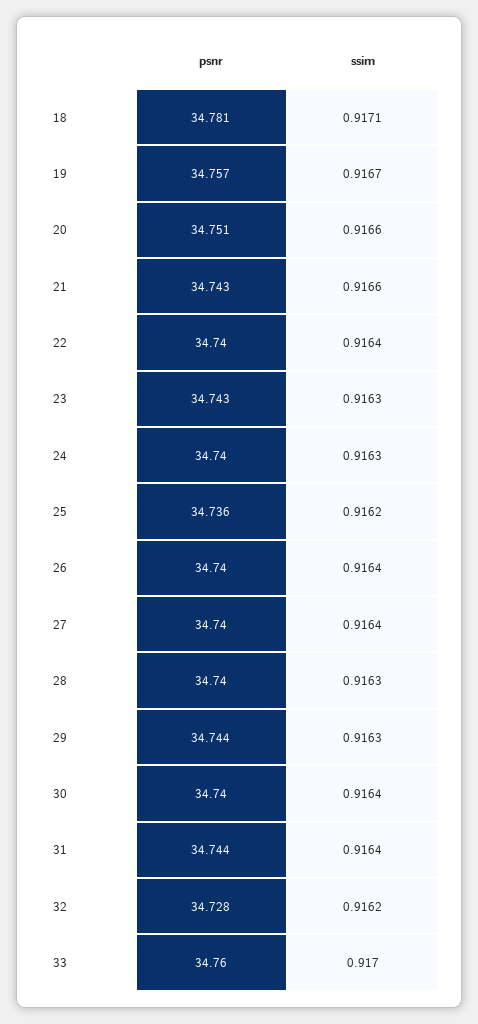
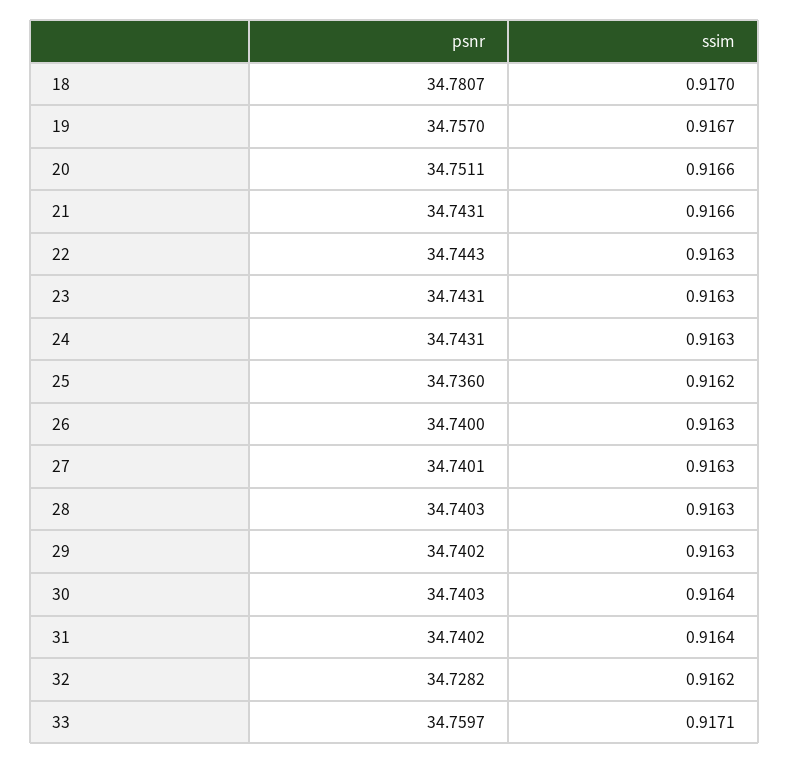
  {
    "psnr": {
      "18": 34.7807,
      "19": 34.757,
      "20": 34.7511,
      "21": 34.7431,
-     "22": 34.74,
+     "22": 34.7443,
      "23": 34.7431,
-     "24": 34.74,
+     "24": 34.7431,
      "25": 34.736,
      "26": 34.74,
      "27": 34.7401,
      "28": 34.7403,
-     "29": 34.744,
+     "29": 34.7402,
      "30": 34.7403,
-     "31": 34.744,
+     "31": 34.7402,
      "32": 34.7282,
      "33": 34.7597
    },
    "ssim": {
-     "18": 0.9171,
+     "18": 0.917,
      "19": 0.9167,
      "20": 0.9166,
      "21": 0.9166,
-     "22": 0.9164,
+     "22": 0.9163,
      "23": 0.9163,
      "24": 0.9163,
      "25": 0.9162,
-     "26": 0.9164,
+     "26": 0.9163,
-     "27": 0.9164,
+     "27": 0.9163,
      "28": 0.9163,
      "29": 0.9163,
      "30": 0.9164,
      "31": 0.9164,
      "32": 0.9162,
-     "33": 0.917
+     "33": 0.9171
    }
  }

